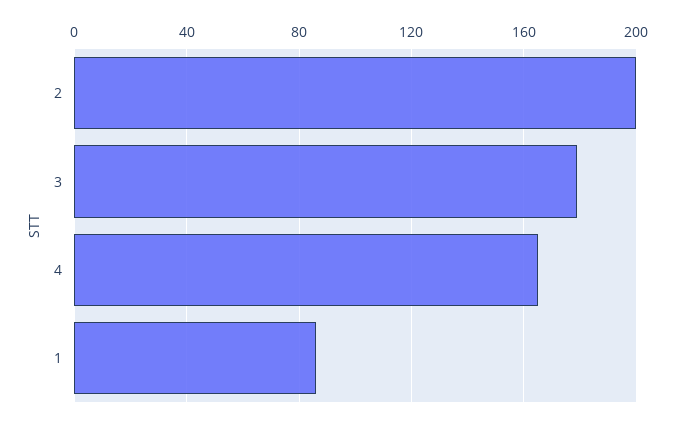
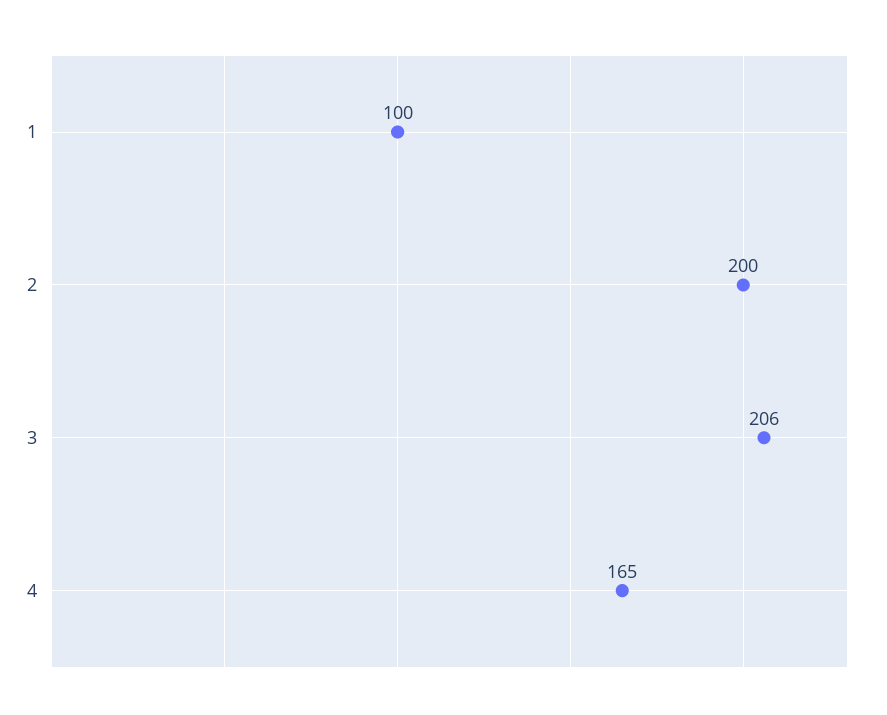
  {
    "2": 200,
-   "3": 180,
+   "3": 206,
    "4": 165,
-   "1": 85
+   "1": 100
  }

